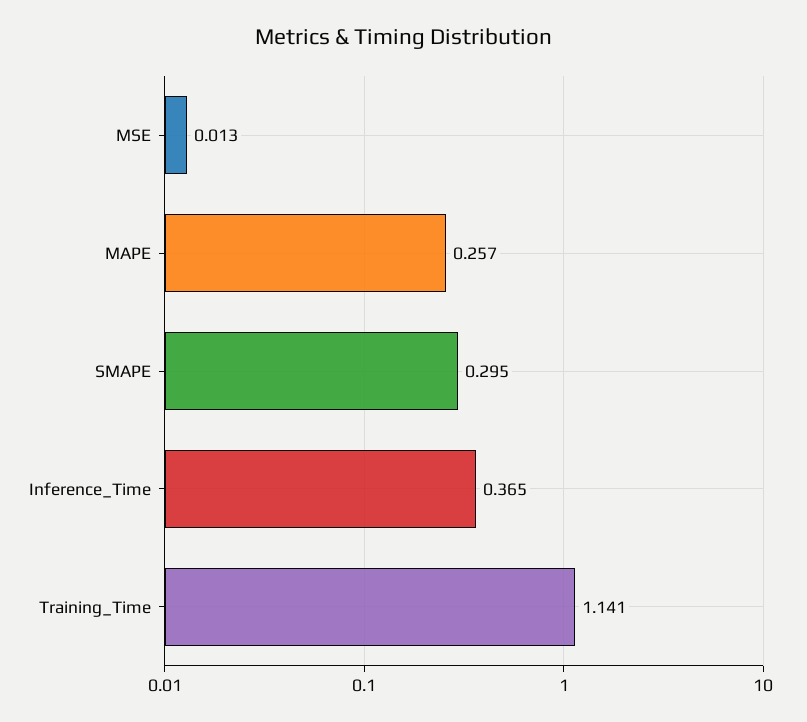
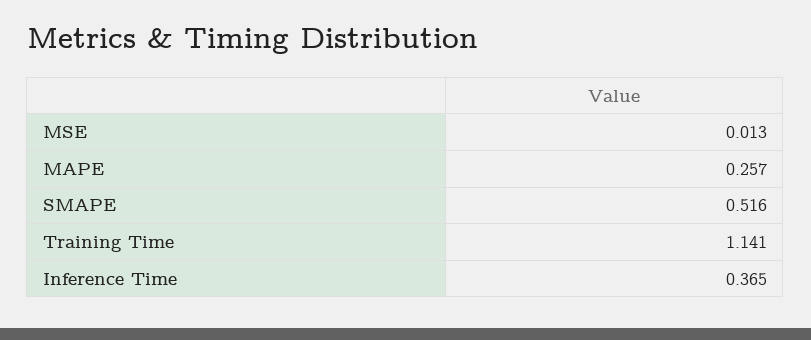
  {
    "MSE": 0.013,
    "MAPE": 0.257,
-   "SMAPE": 0.295,
+   "SMAPE": 0.516,
    "Inference_Time": 0.365,
    "Training_Time": 1.141
  }

